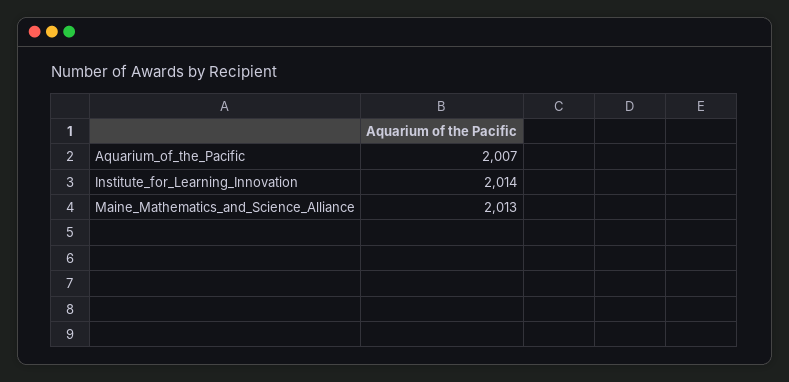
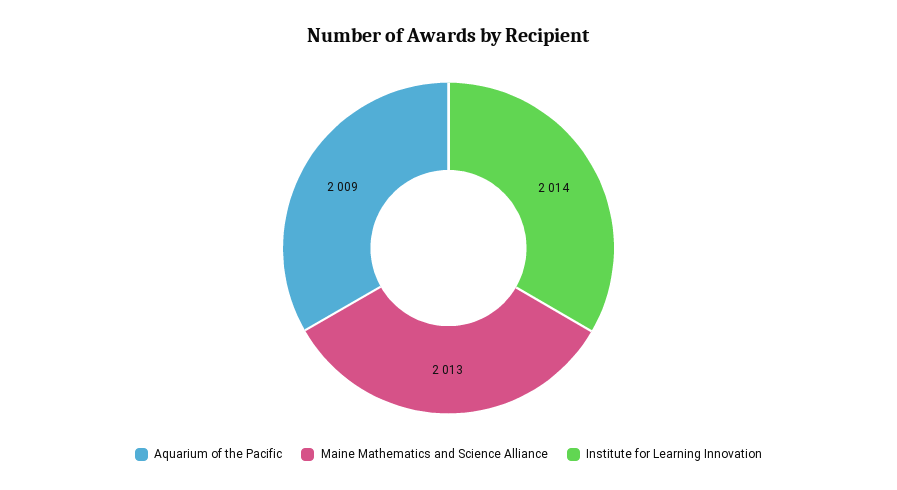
  {
-   "Aquarium_of_the_Pacific": 2007,
+   "Aquarium_of_the_Pacific": 2009,
    "Institute_for_Learning_Innovation": 2014,
    "Maine_Mathematics_and_Science_Alliance": 2013
  }

